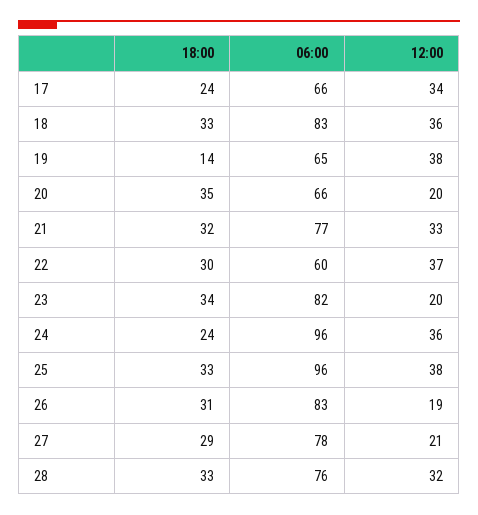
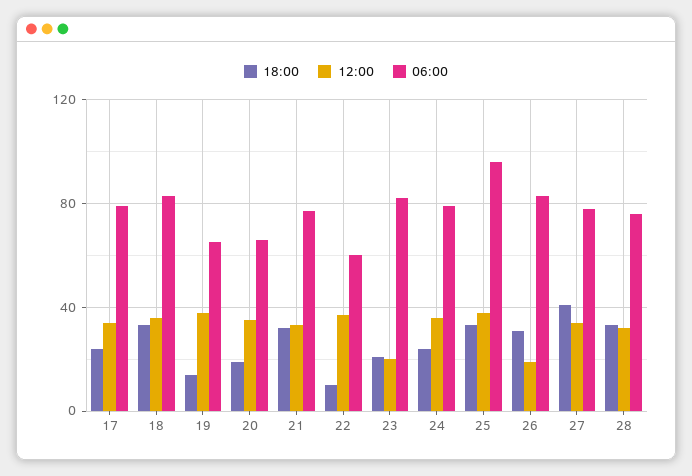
  {
    "18:00": {
      "17": 24,
      "18": 33,
      "19": 14,
-     "20": 35,
+     "20": 20,
      "21": 32,
-     "22": 30,
+     "22": 10,
-     "23": 34,
+     "23": 20,
      "24": 24,
      "25": 33,
      "26": 31,
-     "27": 29,
+     "27": 40,
      "28": 33
    },
    "06:00": {
-     "17": 66,
+     "17": 80,
      "18": 83,
      "19": 65,
      "20": 66,
      "21": 77,
      "22": 60,
      "23": 82,
-     "24": 96,
+     "24": 80,
      "25": 96,
      "26": 83,
      "27": 78,
      "28": 76
    },
    "12:00": {
      "17": 34,
      "18": 36,
      "19": 38,
-     "20": 20,
+     "20": 35,
      "21": 33,
      "22": 37,
      "23": 20,
      "24": 36,
      "25": 38,
      "26": 19,
-     "27": 21,
+     "27": 35,
      "28": 32
    }
  }

